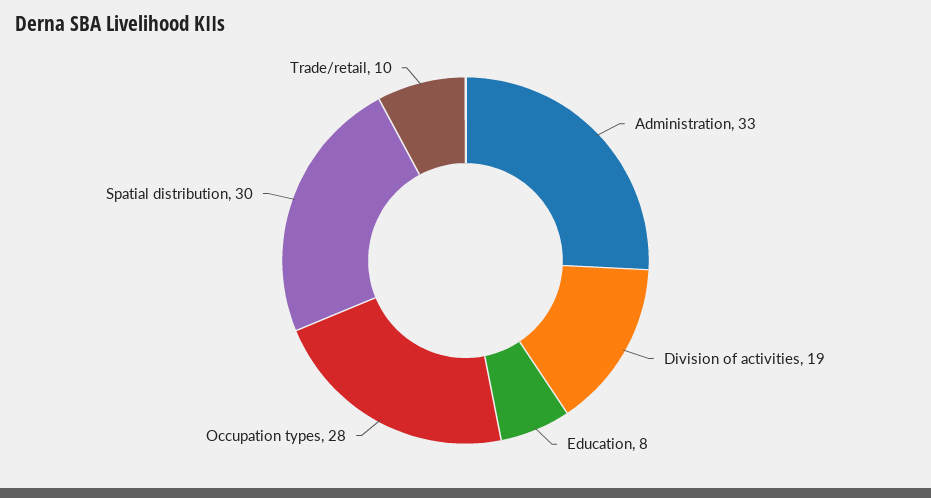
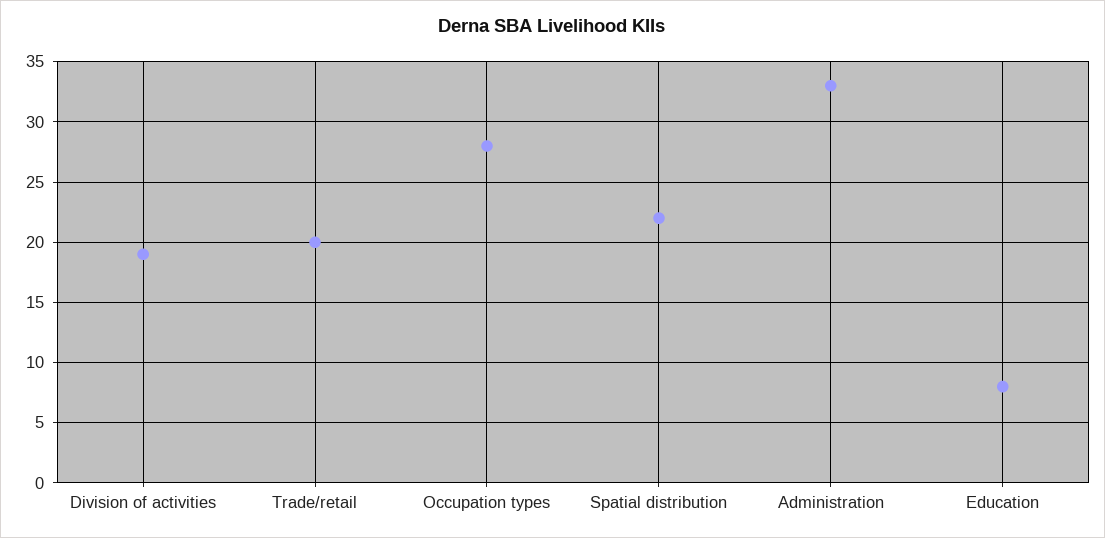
  {
    "Administration": 33,
    "Division of activities": 19,
    "Education": 8,
    "Occupation types": 28,
-   "Spatial distribution": 30,
+   "Spatial distribution": 22,
-   "Trade/retail": 10
+   "Trade/retail": 20
  }

